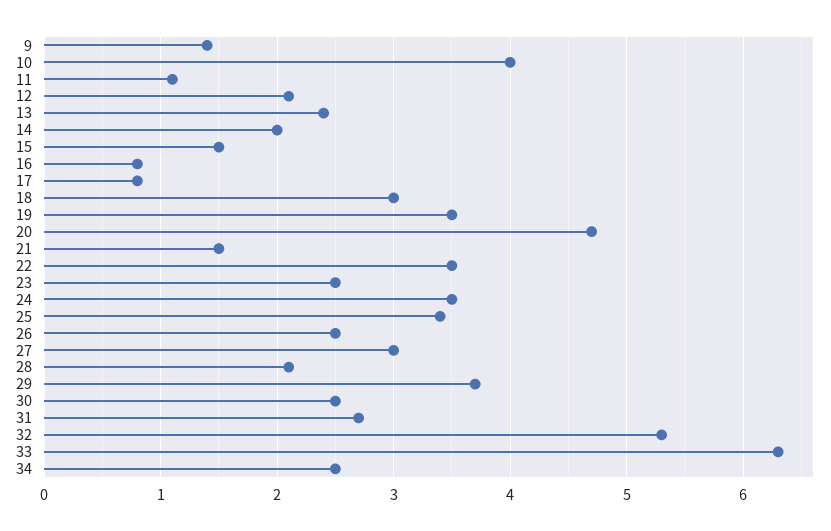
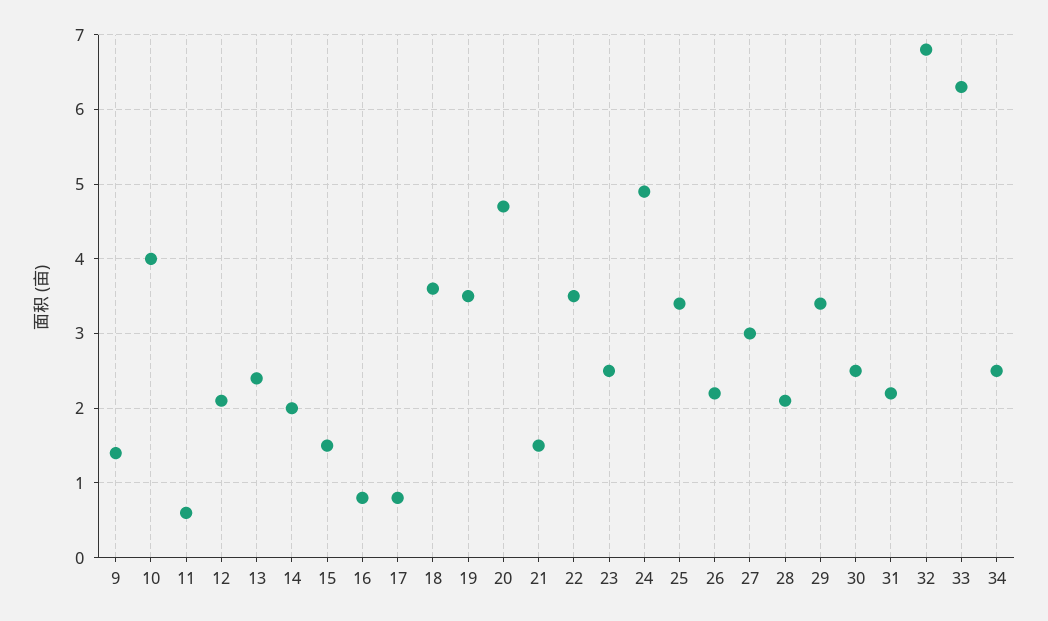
  {
    "9": 1.4,
    "10": 4,
-   "11": 1.1,
+   "11": 0.6,
    "12": 2.1,
    "13": 2.4,
    "14": 2,
    "15": 1.5,
    "16": 0.8,
    "17": 0.8,
-   "18": 3,
+   "18": 3.6,
    "19": 3.5,
    "20": 4.7,
    "21": 1.5,
    "22": 3.5,
    "23": 2.5,
-   "24": 3.5,
+   "24": 4.9,
    "25": 3.4,
-   "26": 2.5,
+   "26": 2.2,
    "27": 3,
    "28": 2.1,
-   "29": 3.7,
+   "29": 3.4,
    "30": 2.5,
-   "31": 2.7,
+   "31": 2.2,
-   "32": 5.3,
+   "32": 6.8,
    "33": 6.3,
    "34": 2.5
  }

